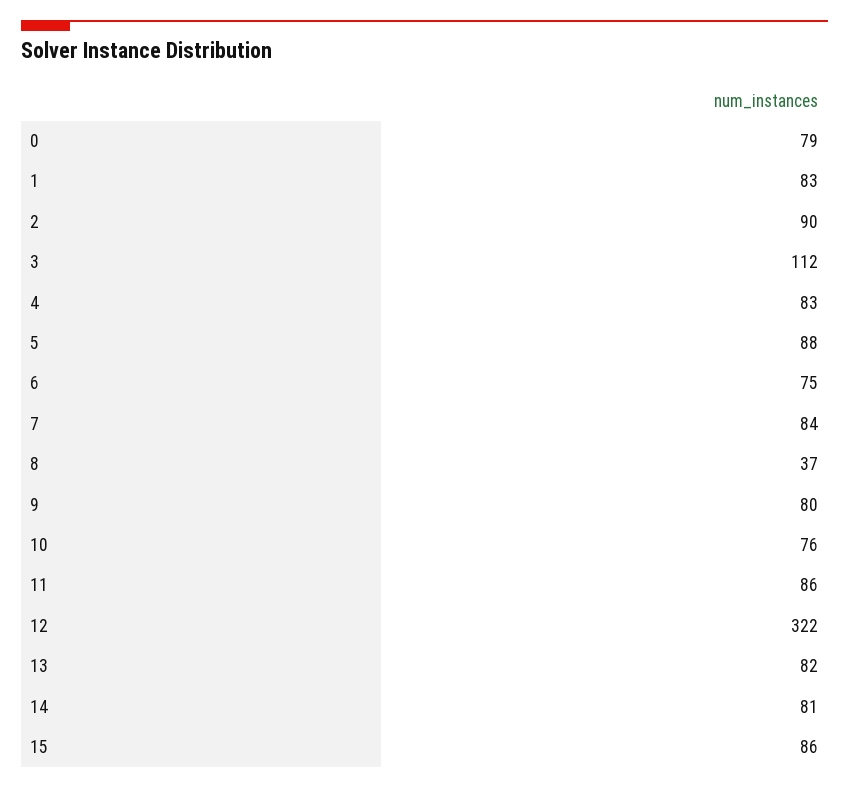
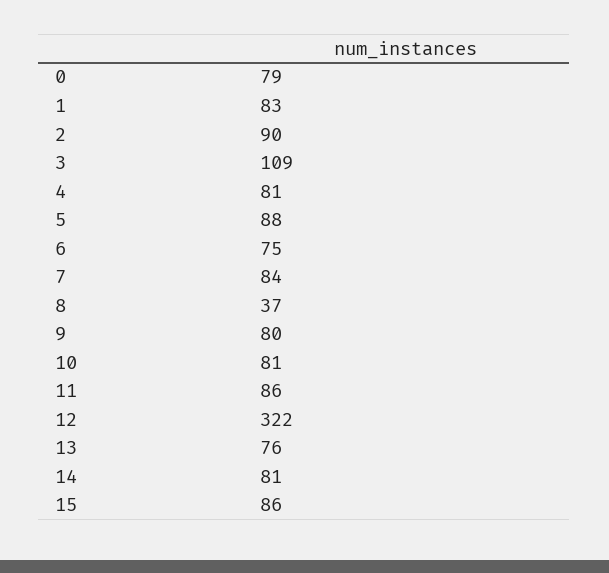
  {
    "0": 79,
    "1": 83,
    "2": 90,
-   "3": 112,
+   "3": 109,
-   "4": 83,
+   "4": 81,
    "5": 88,
    "6": 75,
    "7": 84,
    "8": 37,
    "9": 80,
-   "10": 76,
+   "10": 81,
    "11": 86,
    "12": 322,
-   "13": 82,
+   "13": 76,
    "14": 81,
    "15": 86
  }

